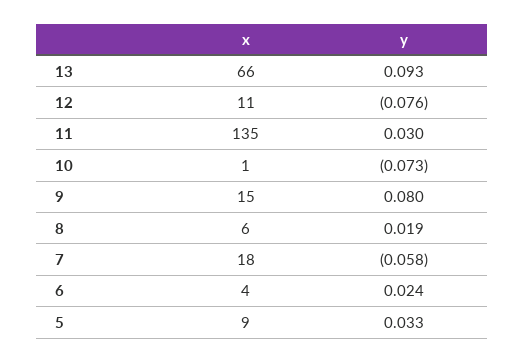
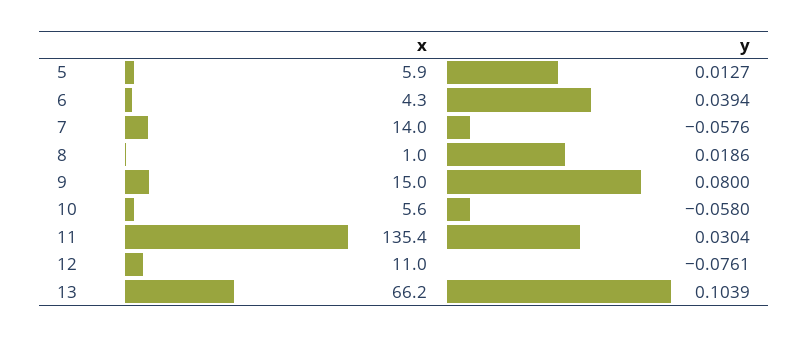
  {
    "x": {
      "13": 66.2,
      "12": 11,
      "11": 135.4,
-     "10": 1,
+     "10": 5.6,
      "9": 15,
-     "8": 6,
+     "8": 1,
-     "7": 18,
+     "7": 14,
      "6": 4.3,
-     "5": 9
+     "5": 5.9
    },
    "y": {
-     "13": 0.093,
+     "13": 0.1039,
      "12": -0.0761,
      "11": 0.0304,
-     "10": -0.073,
+     "10": -0.058,
      "9": 0.08,
      "8": 0.0186,
      "7": -0.0576,
-     "6": 0.024,
+     "6": 0.0394,
-     "5": 0.033
+     "5": 0.0127
    }
  }

